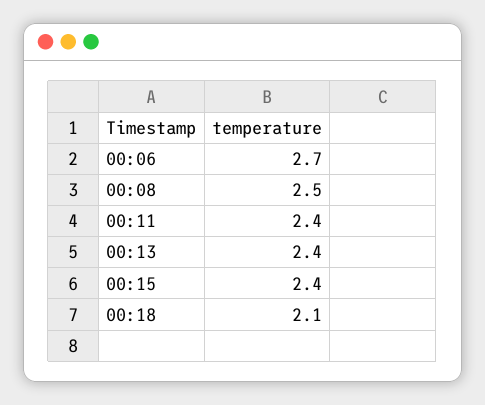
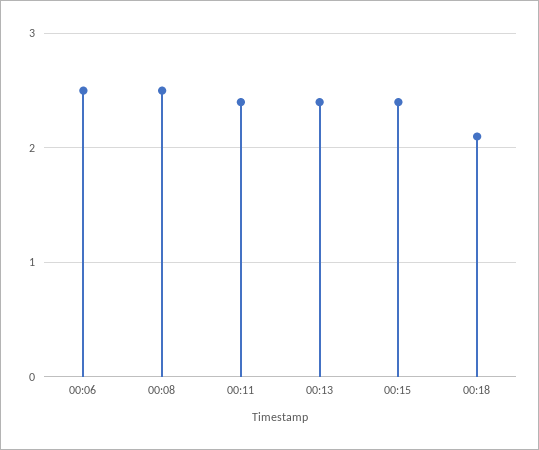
  {
-   "00:06": 2.7,
+   "00:06": 2.5,
    "00:08": 2.5,
    "00:11": 2.4,
    "00:13": 2.4,
    "00:15": 2.4,
    "00:18": 2.1
  }

